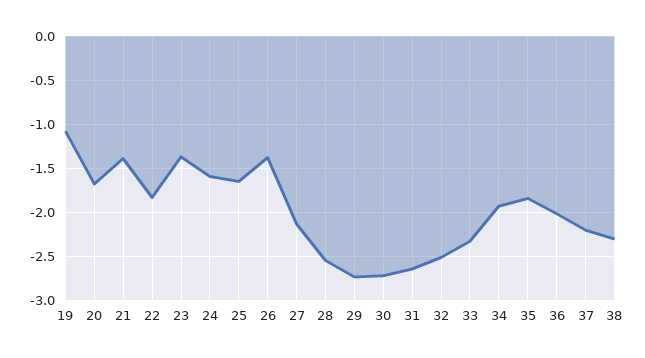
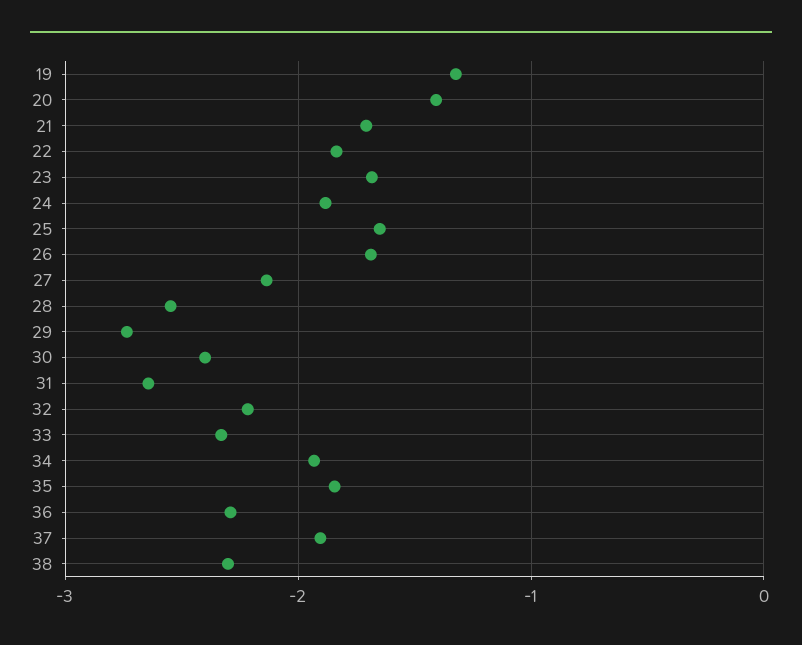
  {
-   "19": -1.1,
+   "19": -1.3,
-   "20": -1.7,
+   "20": -1.4,
-   "21": -1.4,
+   "21": -1.7,
    "22": -1.8,
-   "23": -1.4,
+   "23": -1.7,
-   "24": -1.6,
+   "24": -1.9,
    "25": -1.7,
-   "26": -1.4,
+   "26": -1.7,
    "27": -2.1,
    "28": -2.5,
    "29": -2.7,
-   "30": -2.7,
+   "30": -2.4,
    "31": -2.6,
-   "32": -2.5,
+   "32": -2.2,
    "33": -2.3,
    "34": -1.9,
    "35": -1.8,
-   "36": -2,
+   "36": -2.3,
-   "37": -2.2,
+   "37": -1.9,
    "38": -2.3
  }

